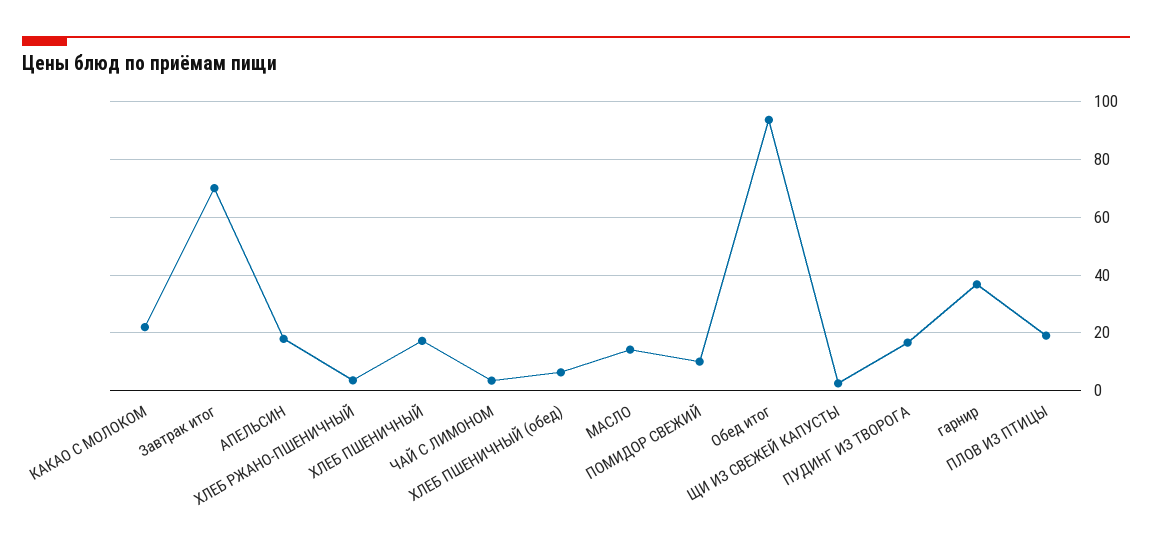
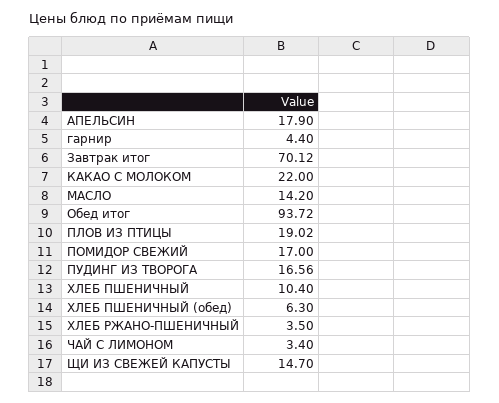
  {
    "КАКАО С МОЛОКОМ": 22,
    "Завтрак итог": 70.12,
    "АПЕЛЬСИН": 17.9,
    "ХЛЕБ РЖАНО-ПШЕНИЧНЫЙ": 3.5,
-   "ХЛЕБ ПШЕНИЧНЫЙ": 17.5,
+   "ХЛЕБ ПШЕНИЧНЫЙ": 10.4,
    "ЧАЙ С ЛИМОНОМ": 3.4,
    "ХЛЕБ ПШЕНИЧНЫЙ (обед)": 6.3,
    "МАСЛО": 14.2,
-   "ПОМИДОР СВЕЖИЙ": 10,
+   "ПОМИДОР СВЕЖИЙ": 17,
    "Обед итог": 93.72,
-   "ЩИ ИЗ СВЕЖЕЙ КАПУСТЫ": 2.5,
+   "ЩИ ИЗ СВЕЖЕЙ КАПУСТЫ": 14.7,
    "ПУДИНГ ИЗ ТВОРОГА": 16.56,
-   "гарнир": 37.5,
+   "гарнир": 4.4,
    "ПЛОВ ИЗ ПТИЦЫ": 19.02
  }

